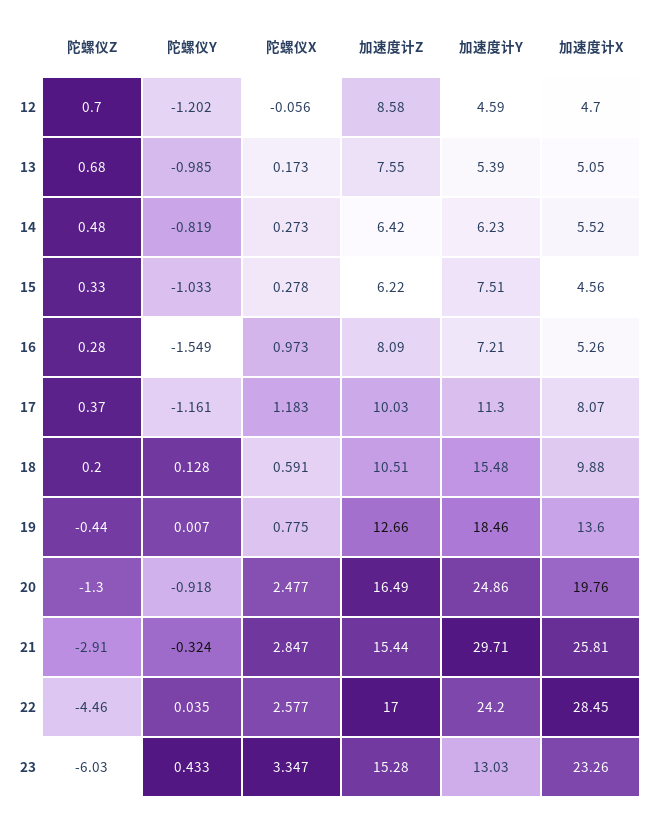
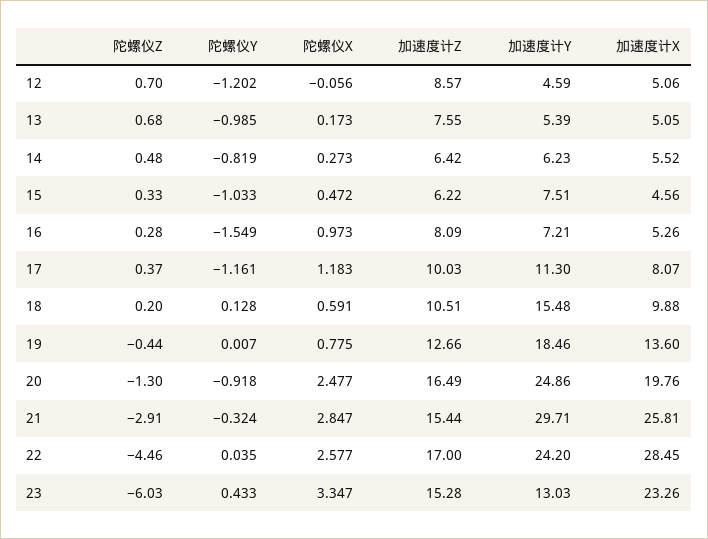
  {
    "陀螺仪Z": {
      "12": 0.7,
      "13": 0.68,
      "14": 0.48,
      "15": 0.33,
      "16": 0.28,
      "17": 0.37,
      "18": 0.2,
      "19": -0.44,
      "20": -1.3,
      "21": -2.91,
      "22": -4.46,
      "23": -6.03
    },
    "陀螺仪Y": {
      "12": -1.202,
      "13": -0.985,
      "14": -0.819,
      "15": -1.033,
      "16": -1.549,
      "17": -1.161,
      "18": 0.128,
      "19": 0.007,
      "20": -0.918,
      "21": -0.324,
      "22": 0.035,
      "23": 0.433
    },
    "陀螺仪X": {
      "12": -0.056,
      "13": 0.173,
      "14": 0.273,
-     "15": 0.278,
+     "15": 0.472,
      "16": 0.973,
      "17": 1.183,
      "18": 0.591,
      "19": 0.775,
      "20": 2.477,
      "21": 2.847,
      "22": 2.577,
      "23": 3.347
    },
    "加速度计Z": {
-     "12": 8.58,
+     "12": 8.57,
      "13": 7.55,
      "14": 6.42,
      "15": 6.22,
      "16": 8.09,
      "17": 10.03,
      "18": 10.51,
      "19": 12.66,
      "20": 16.49,
      "21": 15.44,
      "22": 17,
      "23": 15.28
    },
    "加速度计Y": {
      "12": 4.59,
      "13": 5.39,
      "14": 6.23,
      "15": 7.51,
      "16": 7.21,
      "17": 11.3,
      "18": 15.48,
      "19": 18.46,
      "20": 24.86,
      "21": 29.71,
      "22": 24.2,
      "23": 13.03
    },
    "加速度计X": {
-     "12": 4.7,
+     "12": 5.06,
      "13": 5.05,
      "14": 5.52,
      "15": 4.56,
      "16": 5.26,
      "17": 8.07,
      "18": 9.88,
      "19": 13.6,
      "20": 19.76,
      "21": 25.81,
      "22": 28.45,
      "23": 23.26
    }
  }

